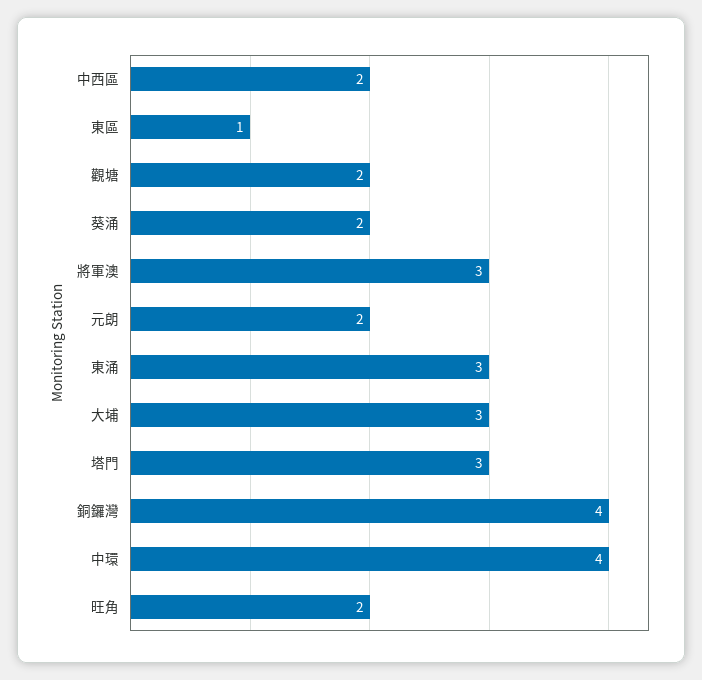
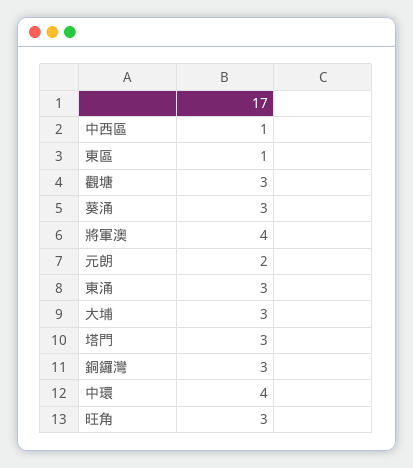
  {
-   "中西區": 2,
+   "中西區": 1,
    "東區": 1,
-   "觀塘": 2,
+   "觀塘": 3,
-   "葵涌": 2,
+   "葵涌": 3,
-   "將軍澳": 3,
+   "將軍澳": 4,
    "元朗": 2,
    "東涌": 3,
    "大埔": 3,
    "塔門": 3,
-   "銅鑼灣": 4,
+   "銅鑼灣": 3,
    "中環": 4,
-   "旺角": 2
+   "旺角": 3
  }

